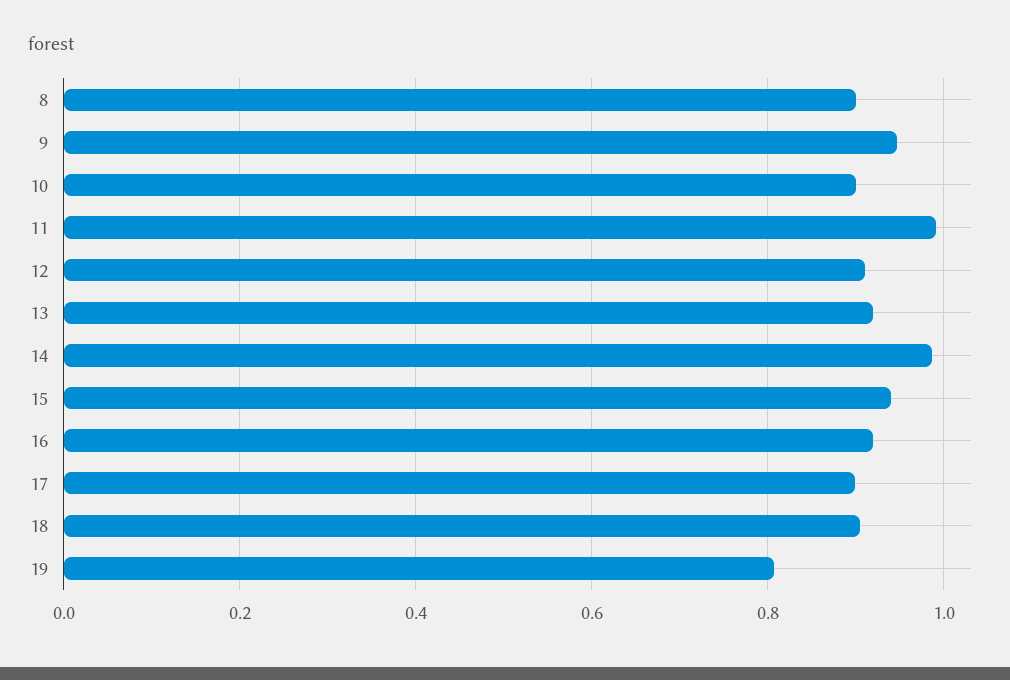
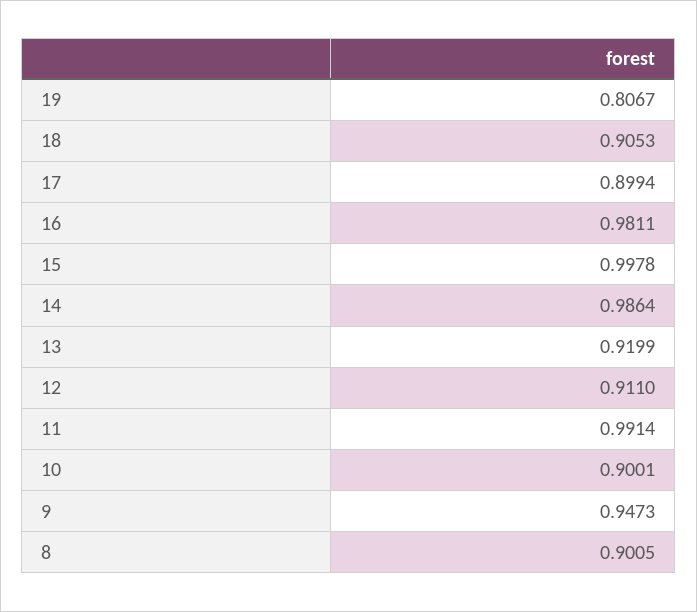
  {
    "8": 0.9005,
    "9": 0.9473,
    "10": 0.9001,
    "11": 0.9914,
    "12": 0.911,
    "13": 0.9199,
    "14": 0.9864,
-   "15": 0.94,
+   "15": 0.9978,
-   "16": 0.92,
+   "16": 0.9811,
    "17": 0.8994,
    "18": 0.9053,
    "19": 0.8067
  }

